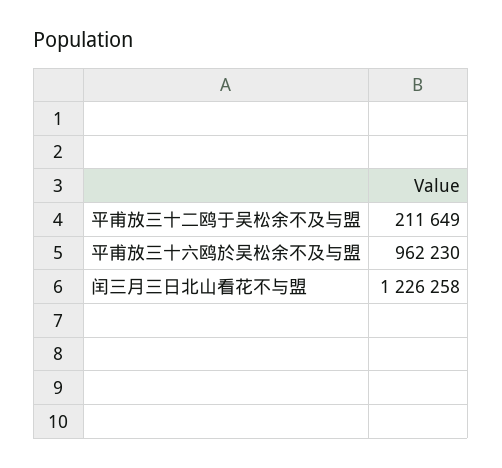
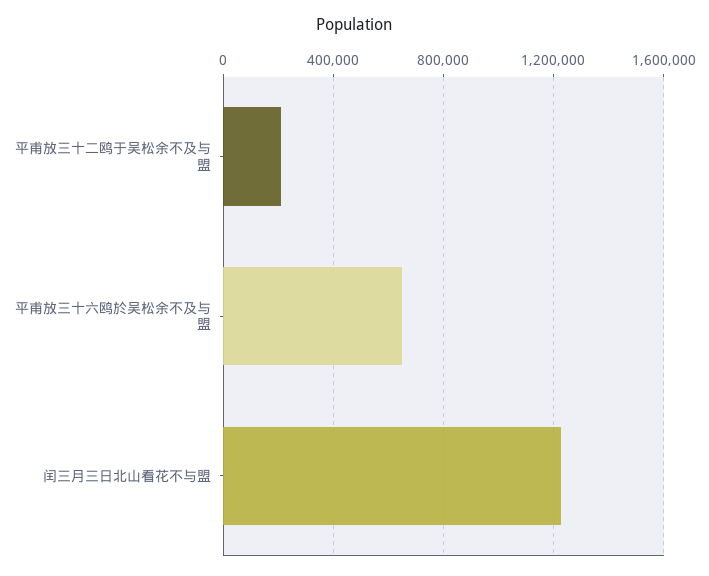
  {
    "平甫放三十二鸥于吴松余不及与盟": 211649,
-   "平甫放三十六鸥於吴松余不及与盟": 962230,
+   "平甫放三十六鸥於吴松余不及与盟": 650000,
    "闰三月三日北山看花不与盟": 1226258
  }

